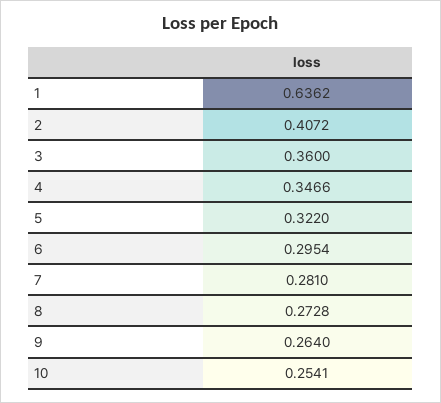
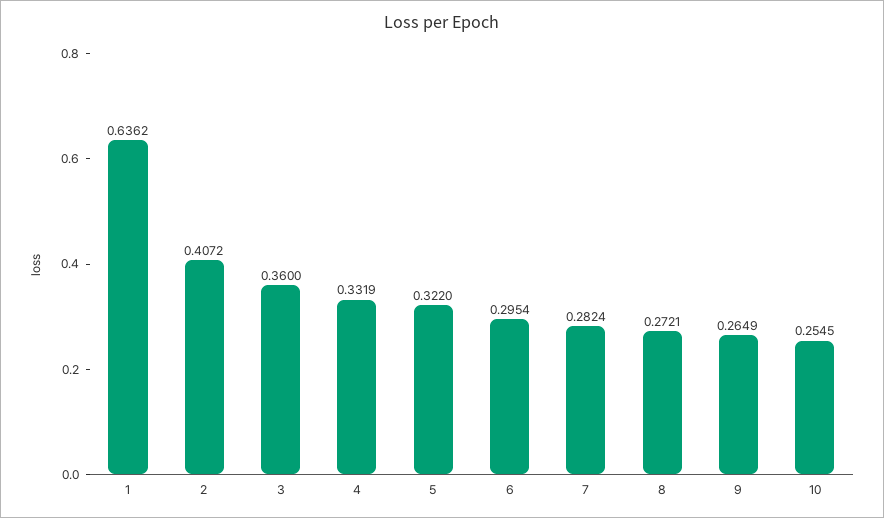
  {
    "1": 0.6362,
    "2": 0.4072,
    "3": 0.36,
-   "4": 0.3466,
+   "4": 0.3319,
    "5": 0.322,
    "6": 0.2954,
-   "7": 0.281,
+   "7": 0.2824,
-   "8": 0.2728,
+   "8": 0.2721,
-   "9": 0.264,
+   "9": 0.2649,
-   "10": 0.2541
+   "10": 0.2545
  }

